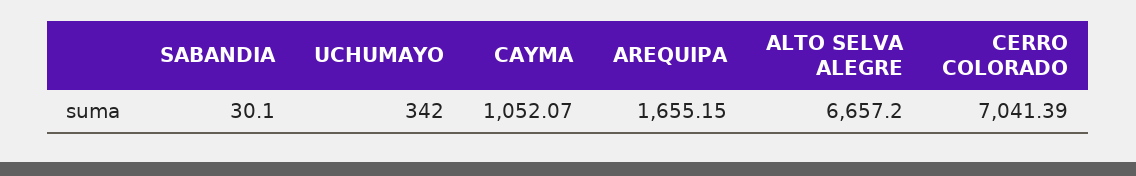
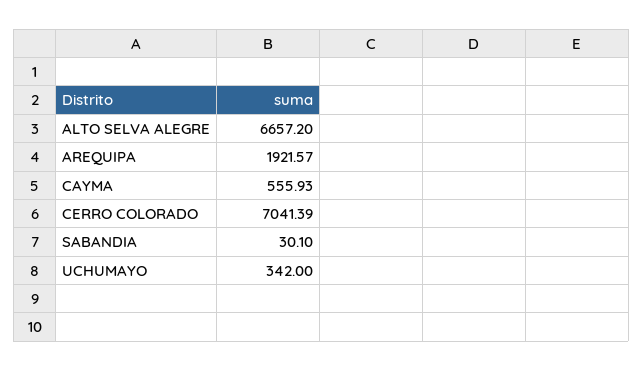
  {
    "SABANDIA": 30.1,
    "UCHUMAYO": 342,
-   "CAYMA": 1052.07,
+   "CAYMA": 555.93,
-   "AREQUIPA": 1655.15,
+   "AREQUIPA": 1921.57,
    "ALTO SELVA ALEGRE": 6657.2,
    "CERRO COLORADO": 7041.39
  }

